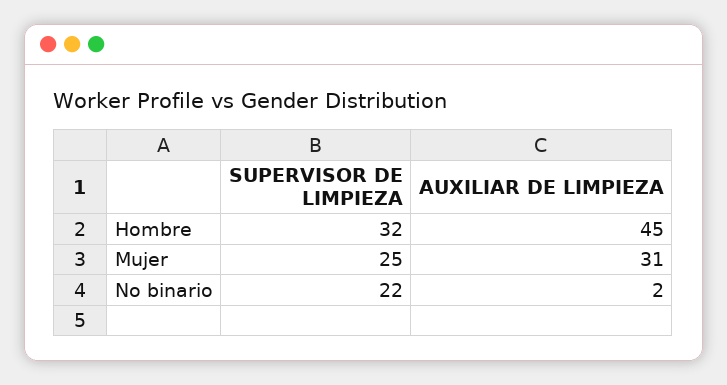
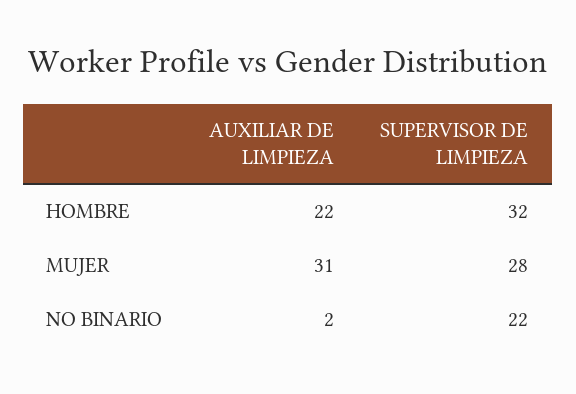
  {
    "SUPERVISOR DE LIMPIEZA": {
      "Hombre": 32,
-     "Mujer": 25,
+     "Mujer": 28,
      "No binario": 22
    },
    "AUXILIAR DE LIMPIEZA": {
-     "Hombre": 45,
+     "Hombre": 22,
      "Mujer": 31,
      "No binario": 2
    }
  }

